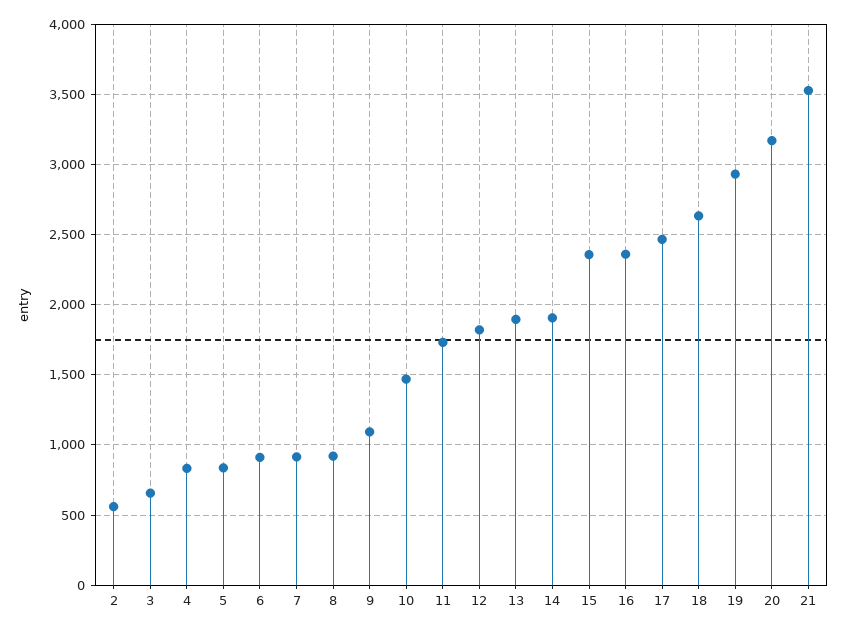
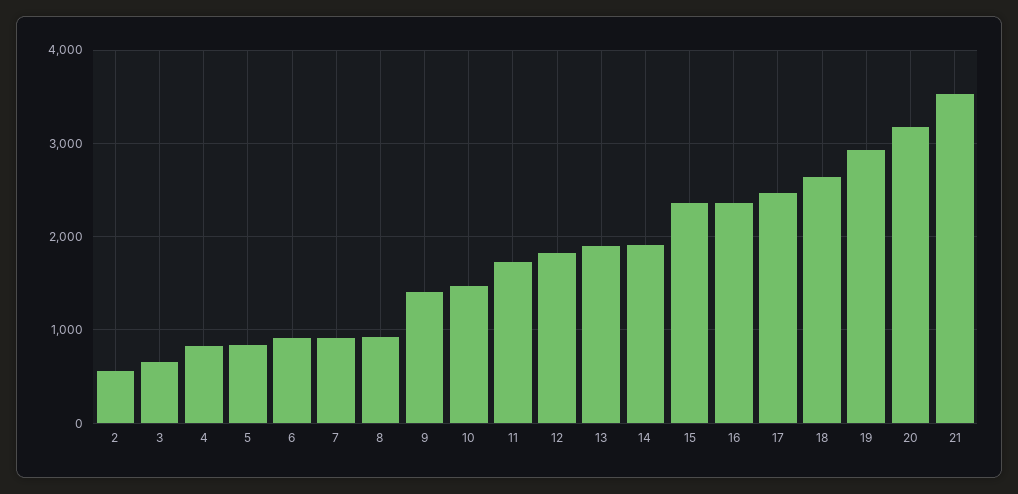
  {
    "2": 550,
    "3": 650,
    "4": 850,
    "5": 850,
    "6": 900,
    "7": 900,
    "8": 900,
-   "9": 1100,
+   "9": 1400,
    "10": 1450,
    "11": 1750,
    "12": 1800,
    "13": 1900,
    "14": 1900,
    "15": 2350,
    "16": 2350,
    "17": 2450,
    "18": 2650,
    "19": 2950,
    "20": 3150,
    "21": 3550
  }

